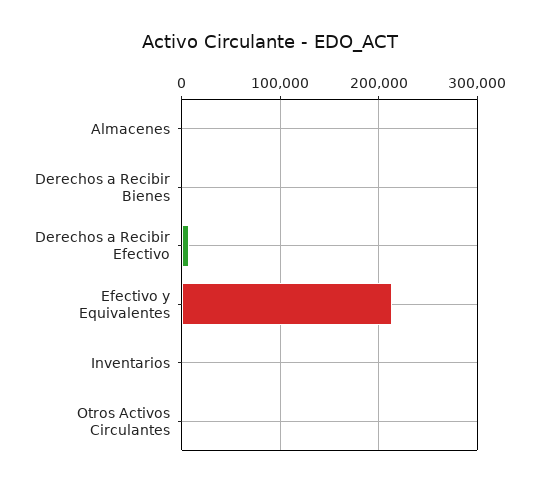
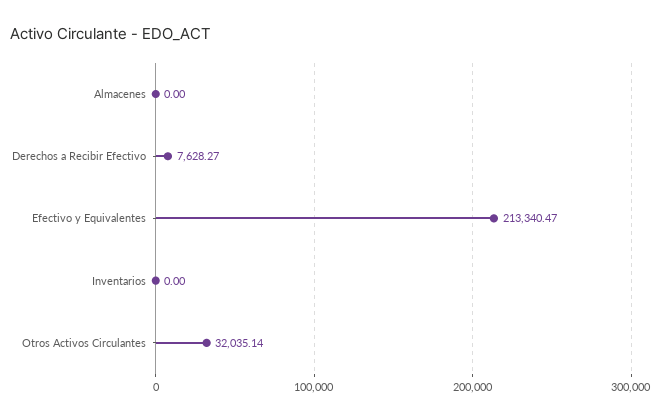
  {
    "Almacenes": 0,
-   "Derechos a Recibir Bienes": 0,
    "Derechos a Recibir Efectivo": 7628.27,
    "Efectivo y Equivalentes": 213340.47,
    "Inventarios": 0,
-   "Otros Activos Circulantes": 0
+   "Otros Activos Circulantes": 32035.14
  }

